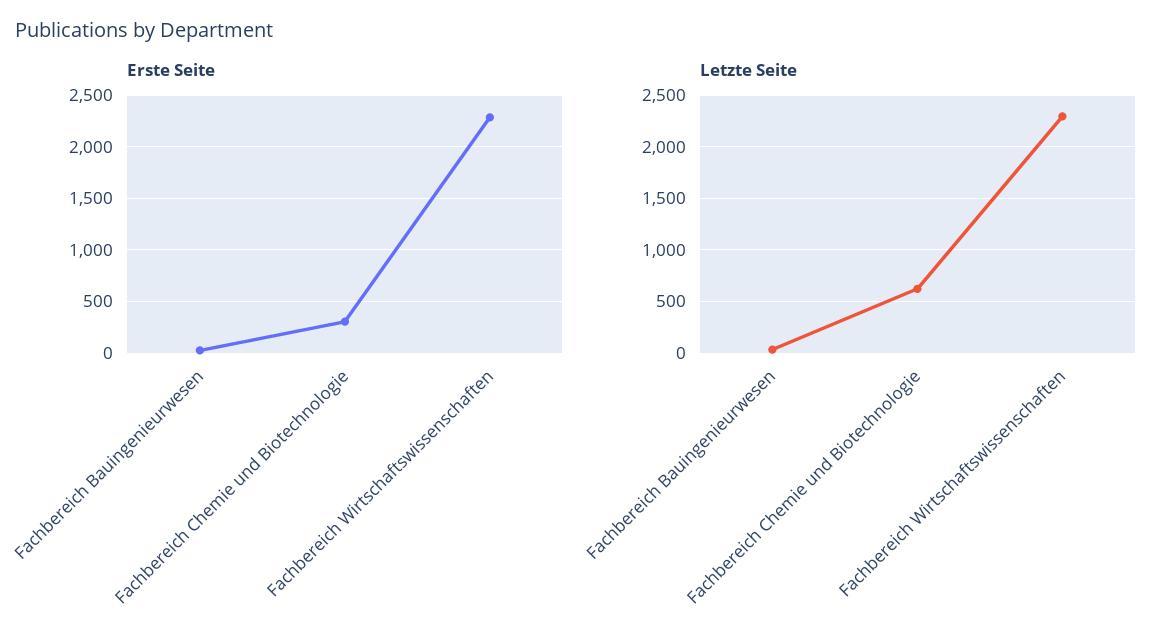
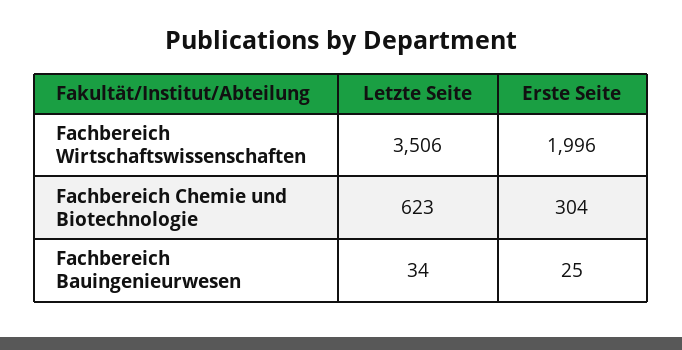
  {
    "Erste Seite": {
      "Fachbereich Bauingenieurwesen": 25,
      "Fachbereich Chemie und Biotechnologie": 304,
-     "Fachbereich Wirtschaftswissenschaften": 2300
+     "Fachbereich Wirtschaftswissenschaften": 1996
    },
    "Letzte Seite": {
      "Fachbereich Bauingenieurwesen": 34,
      "Fachbereich Chemie und Biotechnologie": 623,
-     "Fachbereich Wirtschaftswissenschaften": 2300
+     "Fachbereich Wirtschaftswissenschaften": 3506
    }
  }

